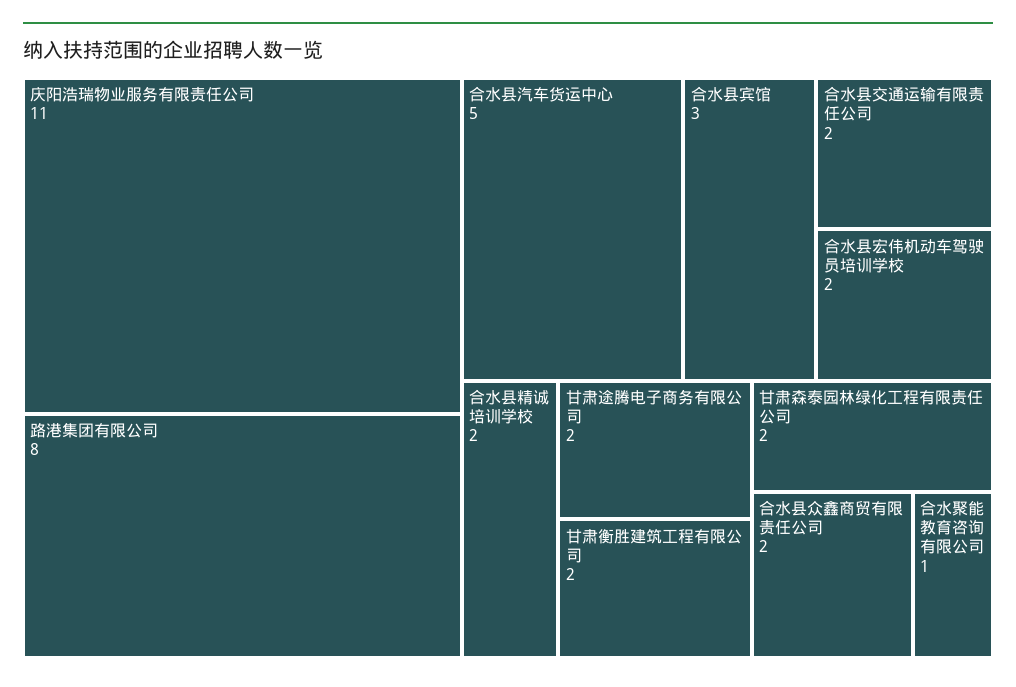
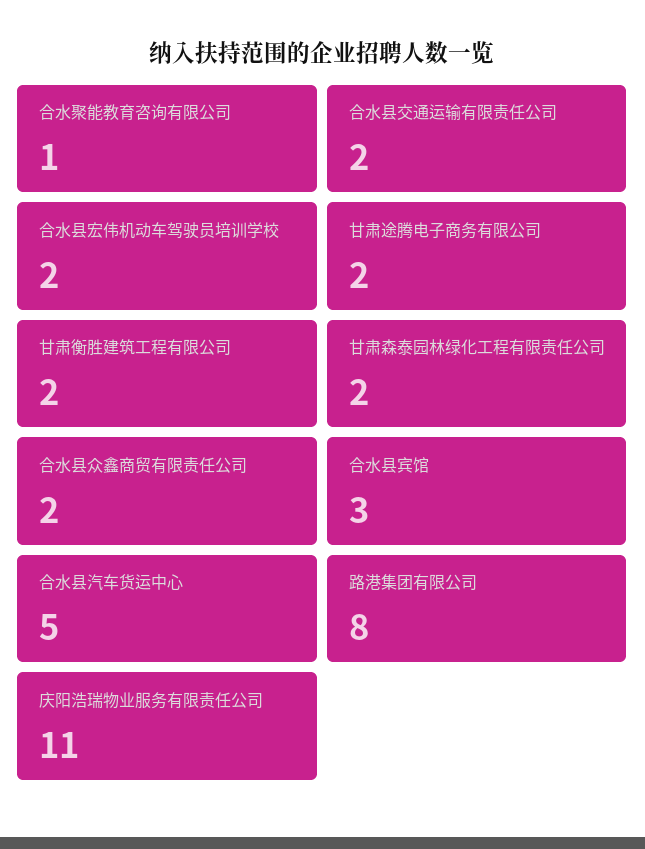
  {
    "庆阳浩瑞物业服务有限责任公司": 11,
    "路港集团有限公司": 8,
    "合水县汽车货运中心": 5,
    "合水县宾馆": 3,
    "合水县交通运输有限责任公司": 2,
    "合水县宏伟机动车驾驶员培训学校": 2,
-   "合水县精诚培训学校": 2,
    "甘肃途腾电子商务有限公司": 2,
    "甘肃衡胜建筑工程有限公司": 2,
    "甘肃森泰园林绿化工程有限责任公司": 2,
    "合水县众鑫商贸有限责任公司": 2,
    "合水聚能教育咨询有限公司": 1
  }

